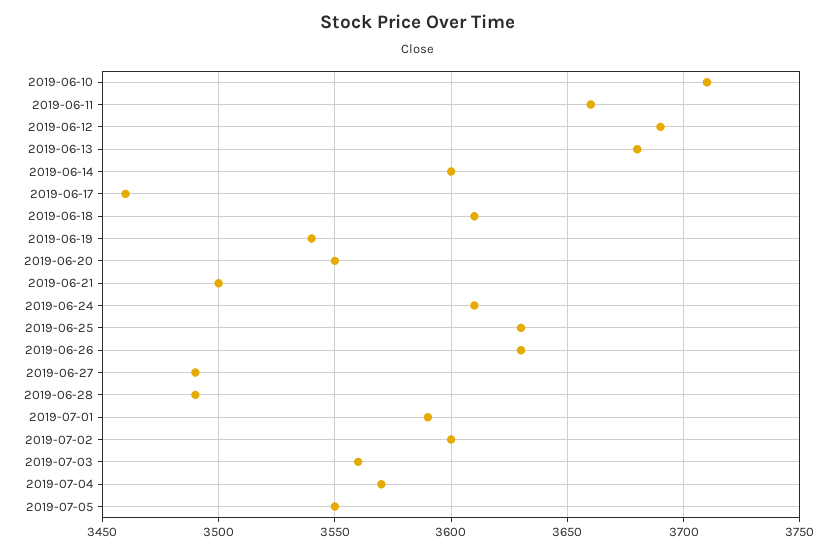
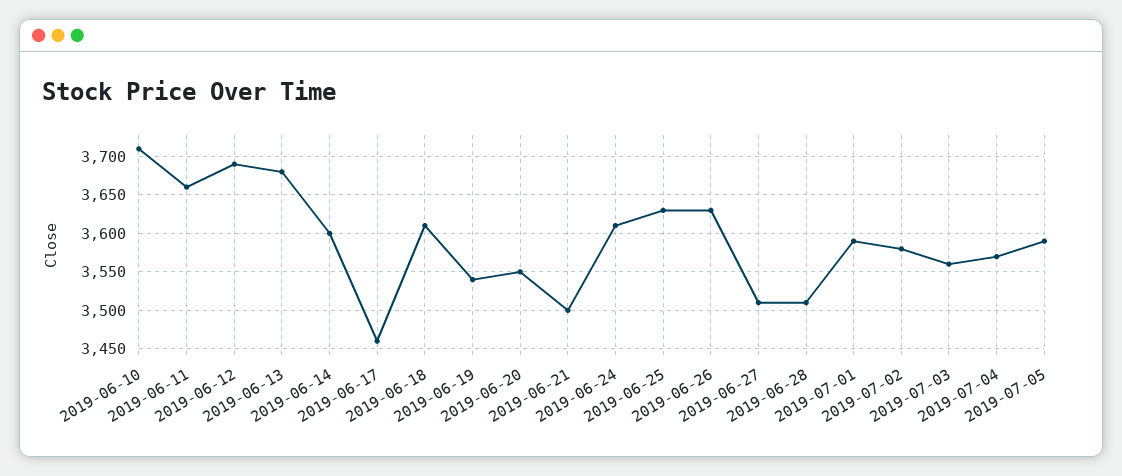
  {
    "2019-06-10": 3710,
    "2019-06-11": 3660,
    "2019-06-12": 3690,
    "2019-06-13": 3680,
    "2019-06-14": 3600,
    "2019-06-17": 3460,
    "2019-06-18": 3610,
    "2019-06-19": 3540,
    "2019-06-20": 3550,
    "2019-06-21": 3500,
    "2019-06-24": 3610,
    "2019-06-25": 3630,
    "2019-06-26": 3630,
-   "2019-06-27": 3490,
+   "2019-06-27": 3510,
-   "2019-06-28": 3490,
+   "2019-06-28": 3510,
    "2019-07-01": 3590,
-   "2019-07-02": 3600,
+   "2019-07-02": 3580,
    "2019-07-03": 3560,
    "2019-07-04": 3570,
-   "2019-07-05": 3550
+   "2019-07-05": 3590
  }

